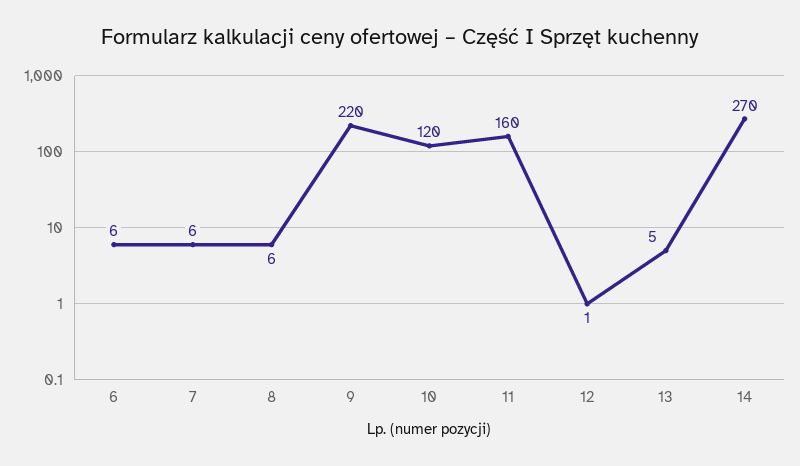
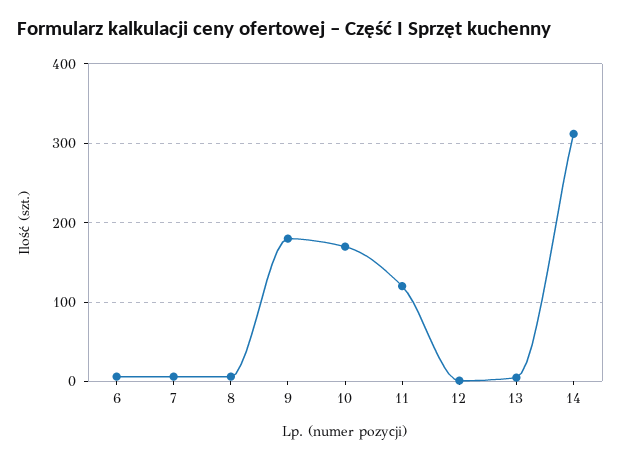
  {
    "6": 6,
    "7": 6,
    "8": 6,
-   "9": 220,
+   "9": 180,
-   "10": 120,
+   "10": 170,
-   "11": 160,
+   "11": 120,
    "12": 1,
    "13": 5,
-   "14": 270
+   "14": 310
  }

